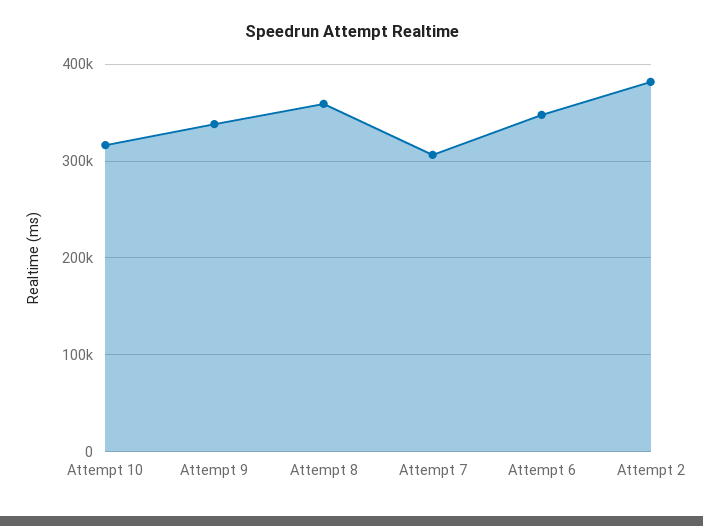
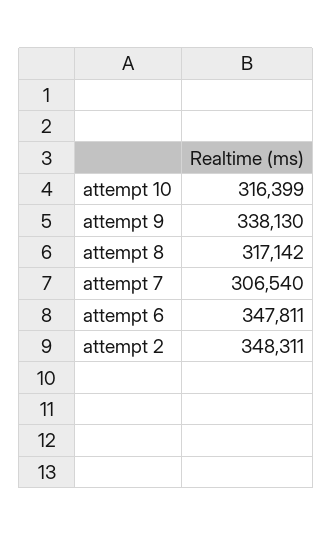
  {
    "Attempt 10": 316399,
    "Attempt 9": 338130,
-   "Attempt 8": 360000,
+   "Attempt 8": 317142,
    "Attempt 7": 306540,
    "Attempt 6": 347811,
-   "Attempt 2": 380000
+   "Attempt 2": 348311
  }

